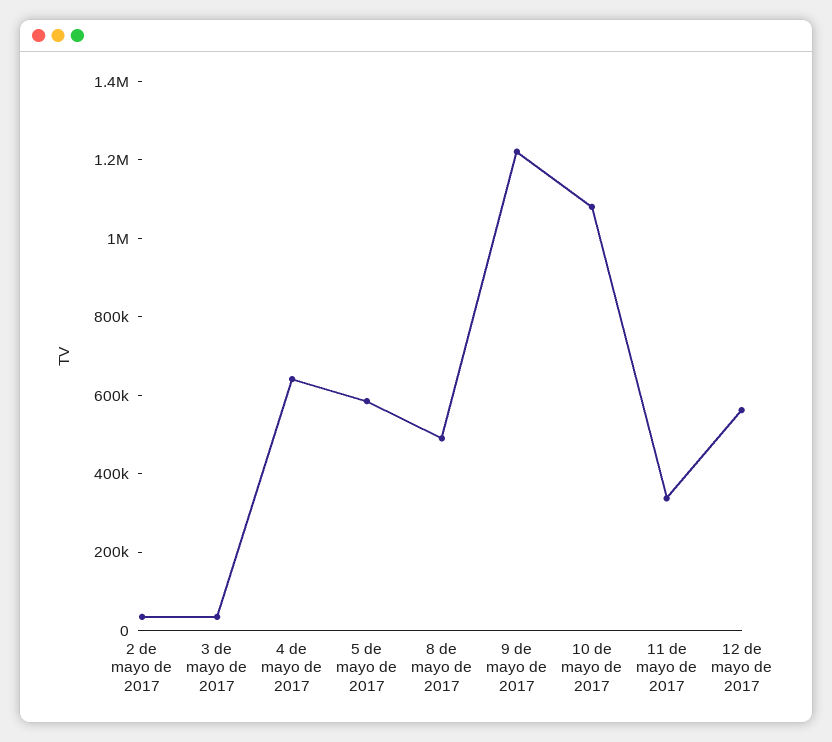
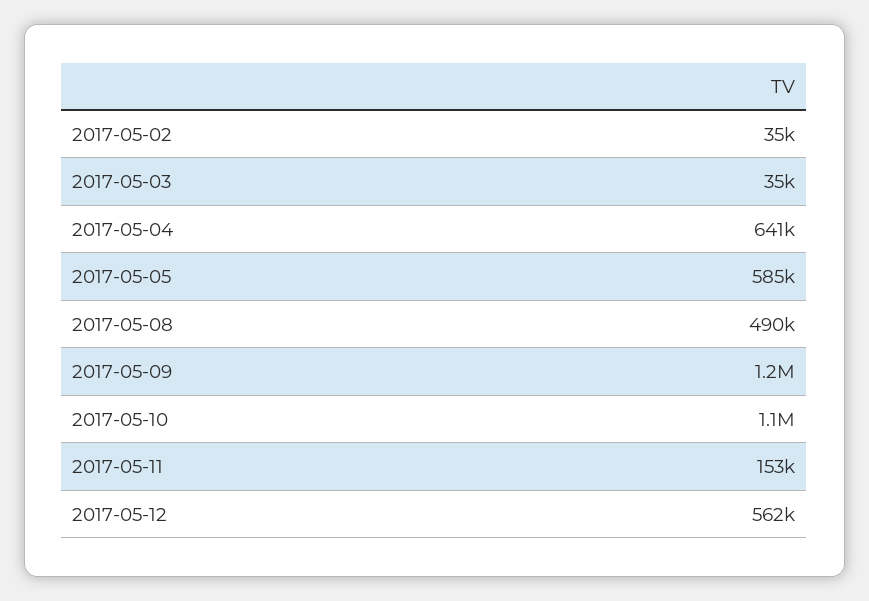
  {
    "2 de mayo de 2017": 35000,
    "3 de mayo de 2017": 35000,
    "4 de mayo de 2017": 641000,
    "5 de mayo de 2017": 585000,
    "8 de mayo de 2017": 490000,
    "9 de mayo de 2017": 1200000,
    "10 de mayo de 2017": 1100000,
-   "11 de mayo de 2017": 350000,
+   "11 de mayo de 2017": 153000,
    "12 de mayo de 2017": 562000
  }

